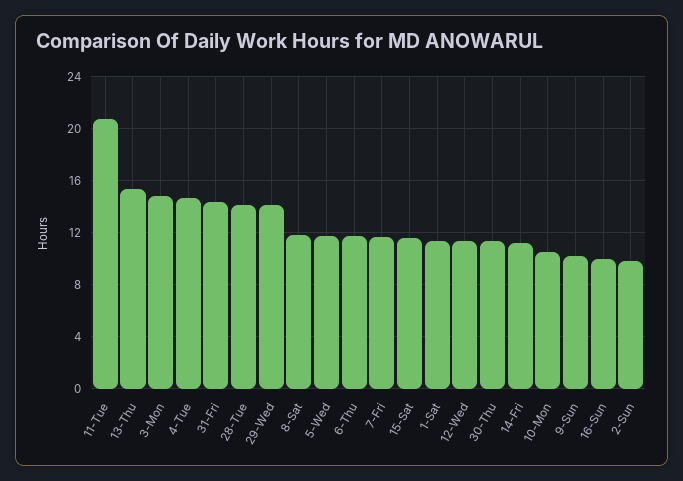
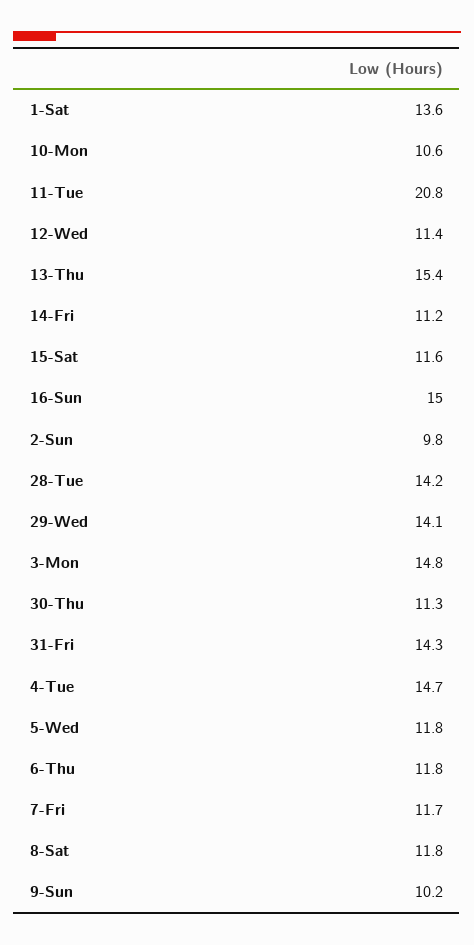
  {
    "11-Tue": 20.8,
    "13-Thu": 15.4,
    "3-Mon": 14.8,
    "4-Tue": 14.7,
    "31-Fri": 14.3,
    "28-Tue": 14.2,
    "29-Wed": 14.1,
    "8-Sat": 11.8,
    "5-Wed": 11.8,
    "6-Thu": 11.8,
    "7-Fri": 11.7,
    "15-Sat": 11.6,
-   "1-Sat": 11.5,
+   "1-Sat": 13.6,
    "12-Wed": 11.4,
    "30-Thu": 11.3,
    "14-Fri": 11.2,
    "10-Mon": 10.6,
    "9-Sun": 10.2,
-   "16-Sun": 10,
+   "16-Sun": 15,
    "2-Sun": 9.8
  }

